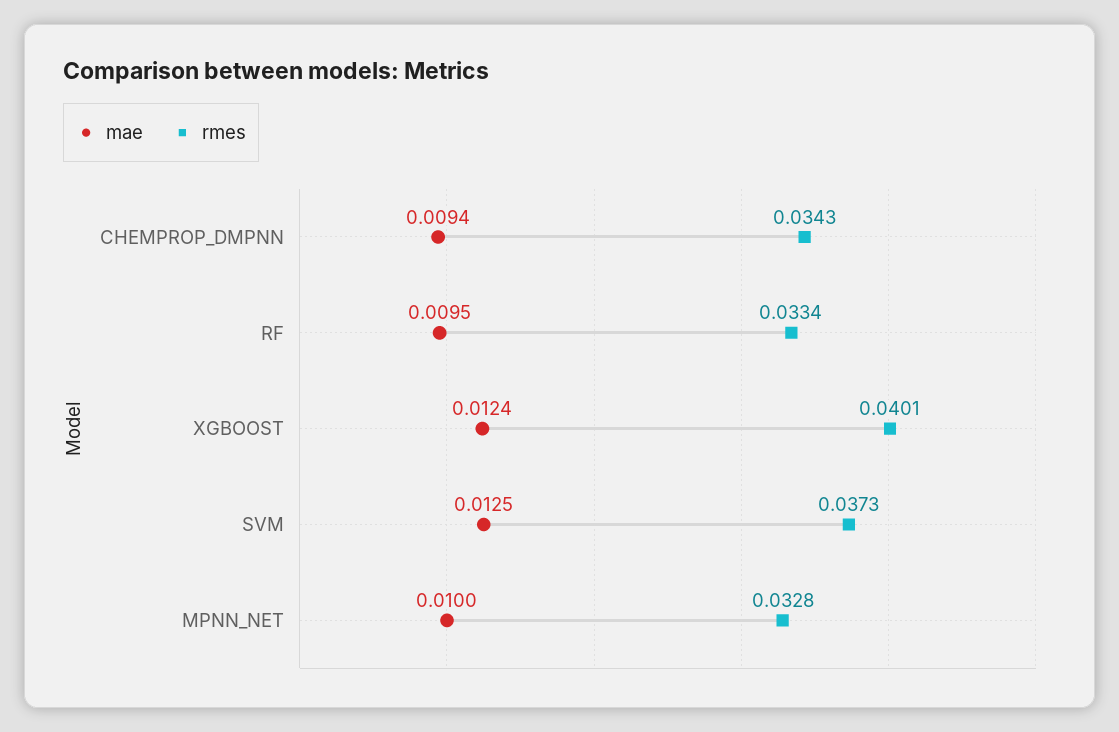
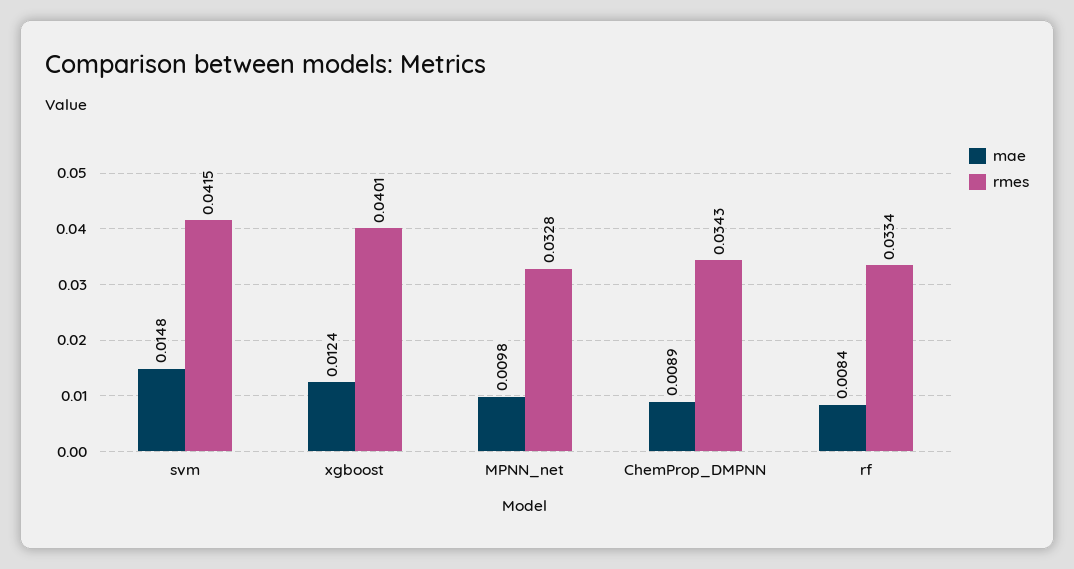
  {
    "mae": {
-     "CHEMPROP_DMPNN": 0.0094,
+     "CHEMPROP_DMPNN": 0.0089,
-     "RF": 0.0095,
+     "RF": 0.0084,
      "XGBOOST": 0.0124,
-     "SVM": 0.0125,
+     "SVM": 0.0148,
-     "MPNN_NET": 0.01
+     "MPNN_NET": 0.0098
    },
    "rmes": {
      "CHEMPROP_DMPNN": 0.0343,
      "RF": 0.0334,
      "XGBOOST": 0.0401,
-     "SVM": 0.0373,
+     "SVM": 0.0415,
      "MPNN_NET": 0.0328
    }
  }

